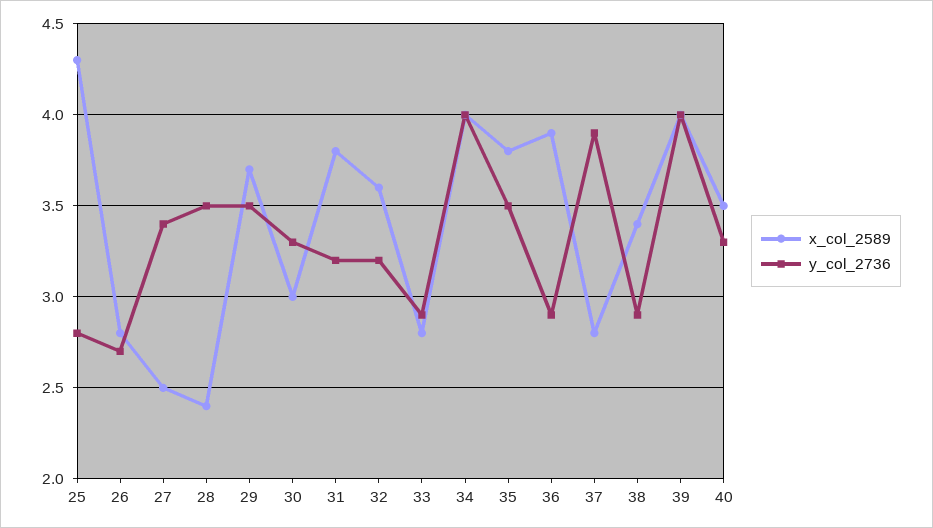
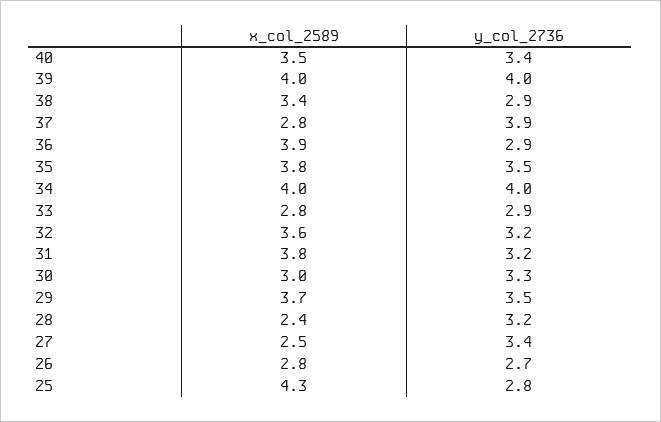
  {
    "x_col_2589": {
      "25": 4.3,
      "26": 2.8,
      "27": 2.5,
      "28": 2.4,
      "29": 3.7,
      "30": 3,
      "31": 3.8,
      "32": 3.6,
      "33": 2.8,
      "34": 4,
      "35": 3.8,
      "36": 3.9,
      "37": 2.8,
      "38": 3.4,
      "39": 4,
      "40": 3.5
    },
    "y_col_2736": {
      "25": 2.8,
      "26": 2.7,
      "27": 3.4,
-     "28": 3.5,
+     "28": 3.2,
      "29": 3.5,
      "30": 3.3,
      "31": 3.2,
      "32": 3.2,
      "33": 2.9,
      "34": 4,
      "35": 3.5,
      "36": 2.9,
      "37": 3.9,
      "38": 2.9,
      "39": 4,
-     "40": 3.3
+     "40": 3.4
    }
  }

